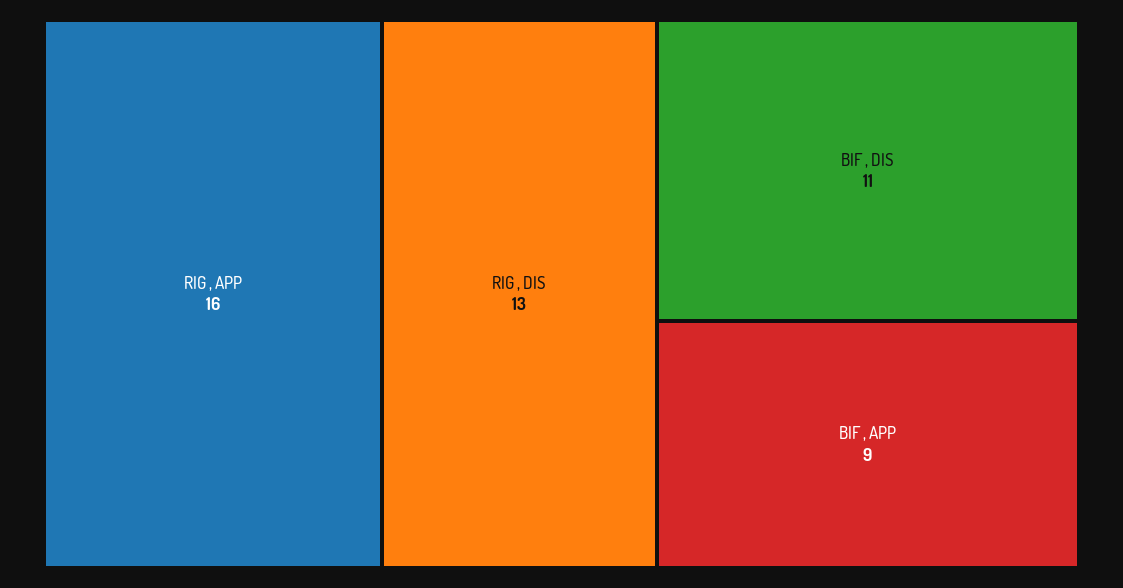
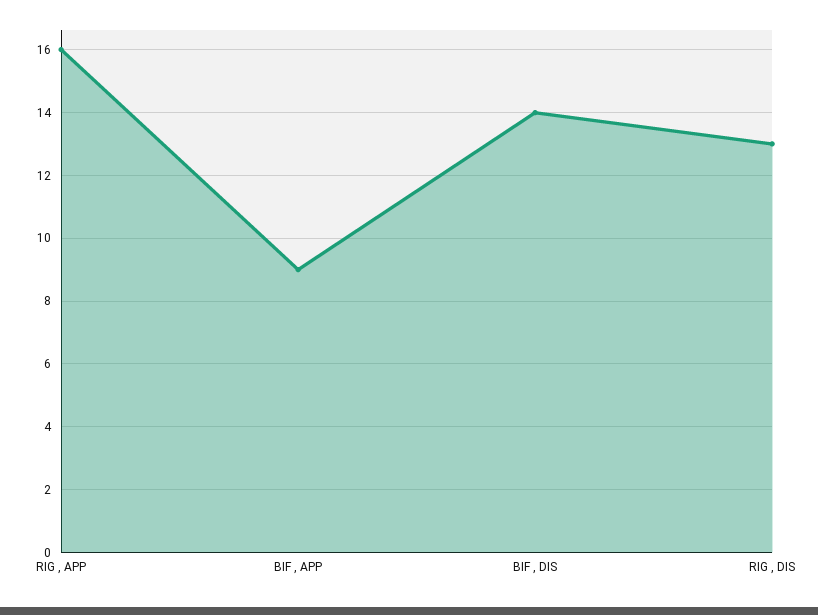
  {
    "RIG , APP": 16,
    "RIG , DIS": 13,
-   "BIF , DIS": 11,
+   "BIF , DIS": 14,
    "BIF , APP": 9
  }

